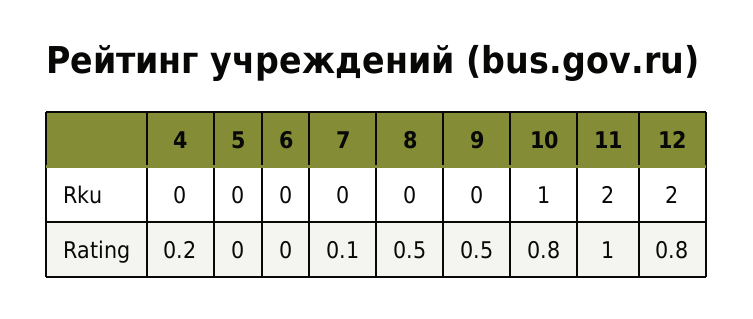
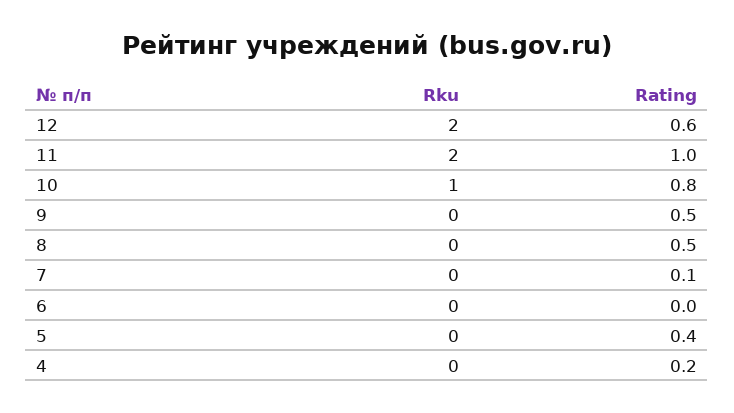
  {
    "4": {
      "Rku": 0,
      "Rating": 0.2
    },
    "5": {
      "Rku": 0,
-     "Rating": 0
+     "Rating": 0.4
    },
    "6": {
      "Rku": 0,
      "Rating": 0
    },
    "7": {
      "Rku": 0,
      "Rating": 0.1
    },
    "8": {
      "Rku": 0,
      "Rating": 0.5
    },
    "9": {
      "Rku": 0,
      "Rating": 0.5
    },
    "10": {
      "Rku": 1,
      "Rating": 0.8
    },
    "11": {
      "Rku": 2,
      "Rating": 1
    },
    "12": {
      "Rku": 2,
-     "Rating": 0.8
+     "Rating": 0.6
    }
  }

